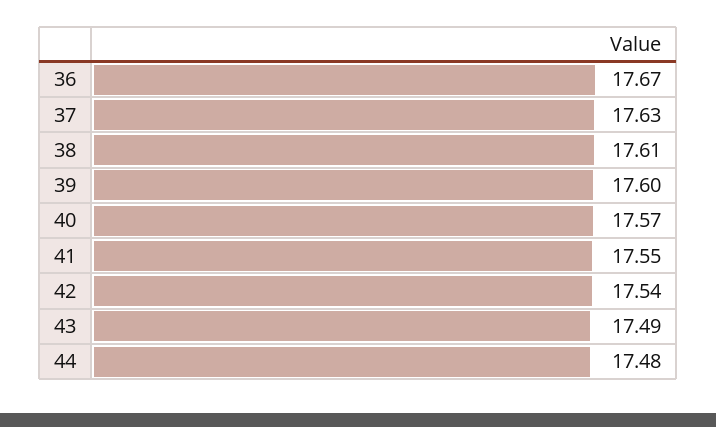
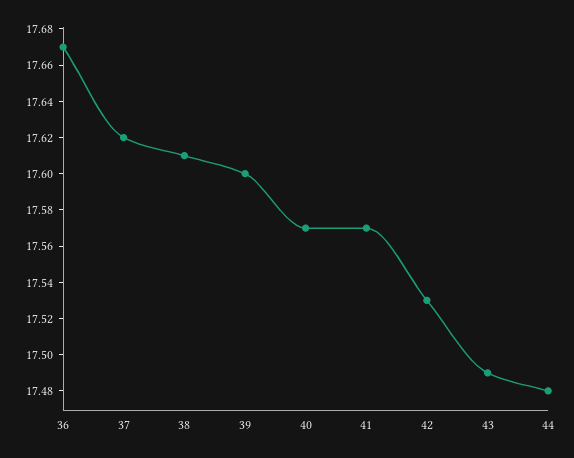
  {
    "36": 17.67,
-   "37": 17.63,
+   "37": 17.62,
    "38": 17.61,
    "39": 17.6,
    "40": 17.57,
-   "41": 17.55,
+   "41": 17.57,
-   "42": 17.54,
+   "42": 17.53,
    "43": 17.49,
    "44": 17.48
  }

